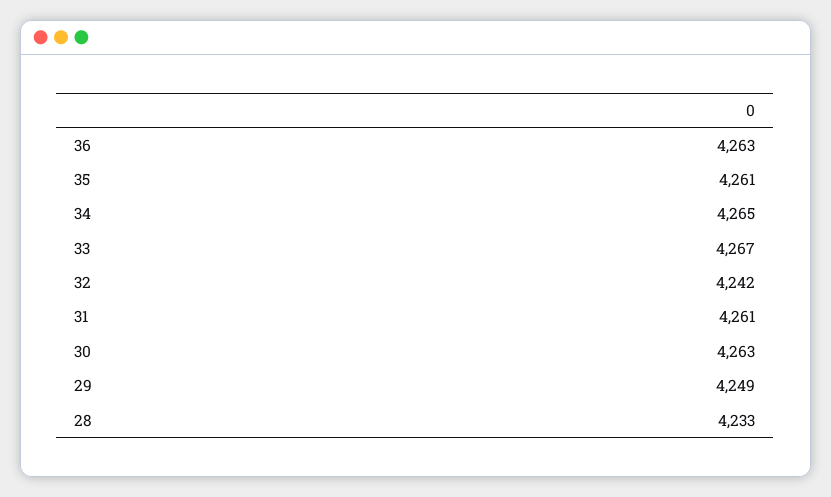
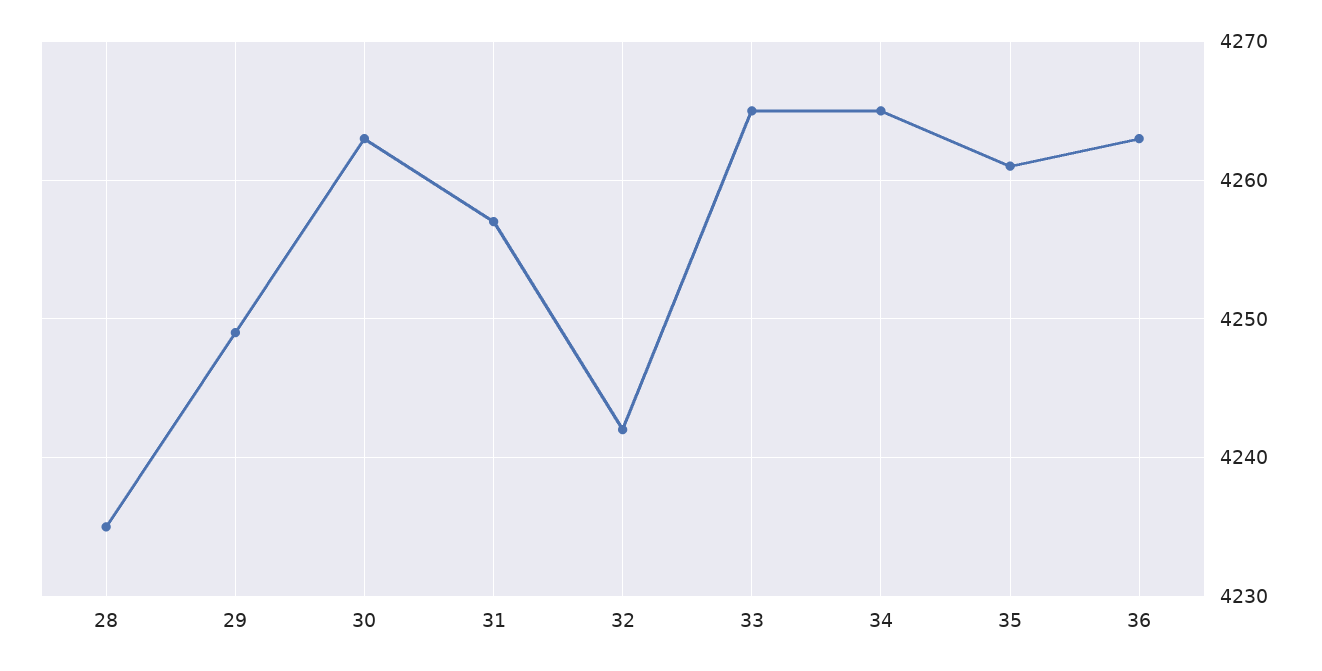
  {
    "36": 4263,
    "35": 4261,
    "34": 4265,
-   "33": 4267,
+   "33": 4265,
    "32": 4242,
-   "31": 4261,
+   "31": 4257,
    "30": 4263,
    "29": 4249,
-   "28": 4233
+   "28": 4235
  }

